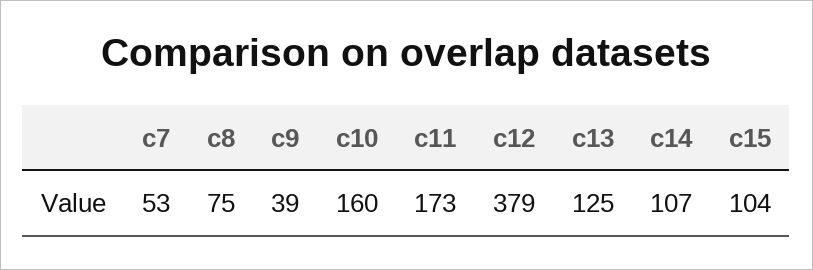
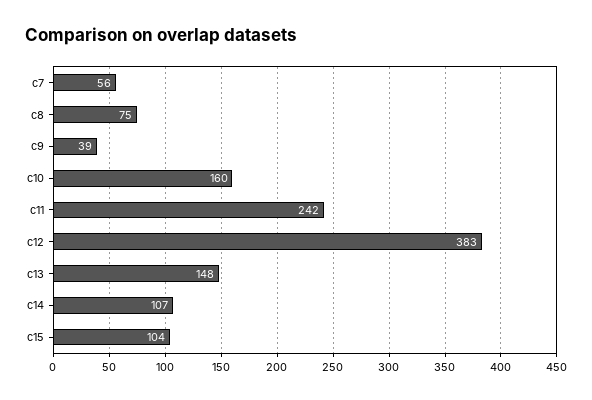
  {
-   "c7": 53,
+   "c7": 56,
    "c8": 75,
    "c9": 39,
    "c10": 160,
-   "c11": 173,
+   "c11": 242,
-   "c12": 379,
+   "c12": 383,
-   "c13": 125,
+   "c13": 148,
    "c14": 107,
    "c15": 104
  }

